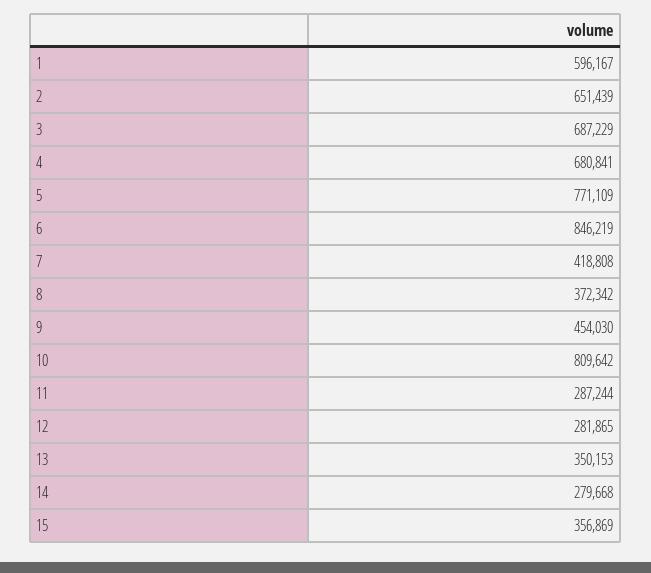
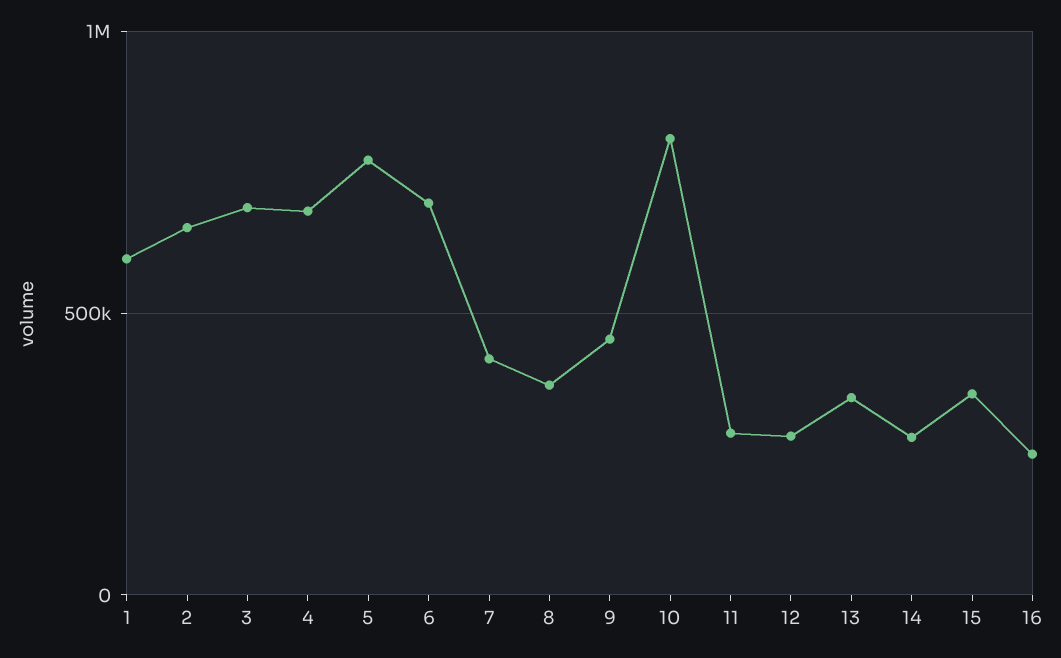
  {
    "1": 596167,
    "2": 651439,
    "3": 687229,
    "4": 680841,
    "5": 771109,
-   "6": 846219,
+   "6": 700000,
    "7": 418808,
    "8": 372342,
    "9": 454030,
    "10": 809642,
    "11": 287244,
    "12": 281865,
    "13": 350153,
    "14": 279668,
-   "15": 356869
+   "15": 356869,
+   "16": 250000
  }

